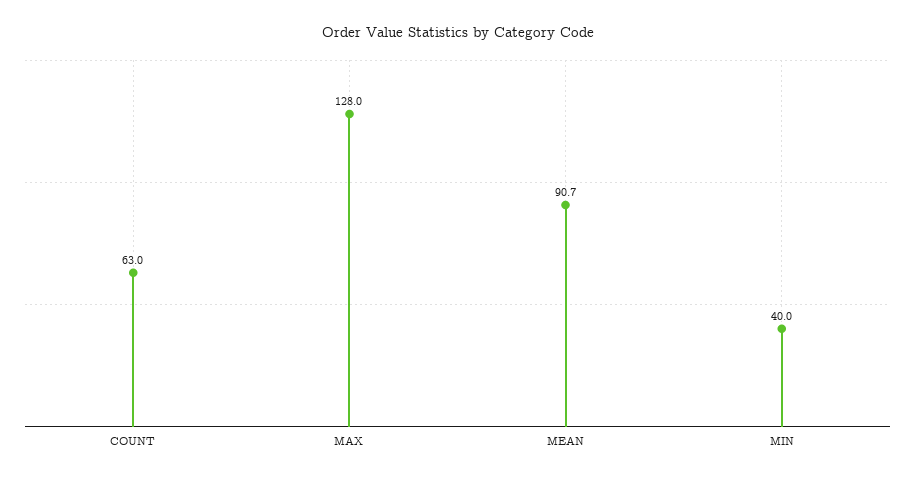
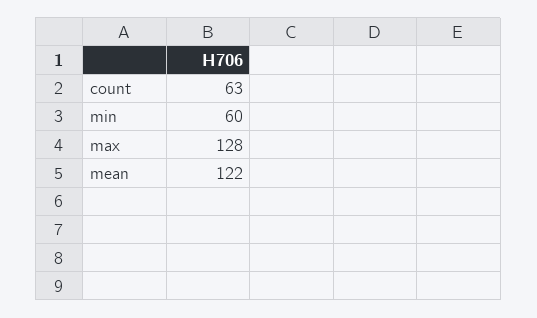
  {
    "COUNT": 63,
    "MAX": 128,
-   "MEAN": 90.7,
+   "MEAN": 122,
-   "MIN": 40
+   "MIN": 60
  }

